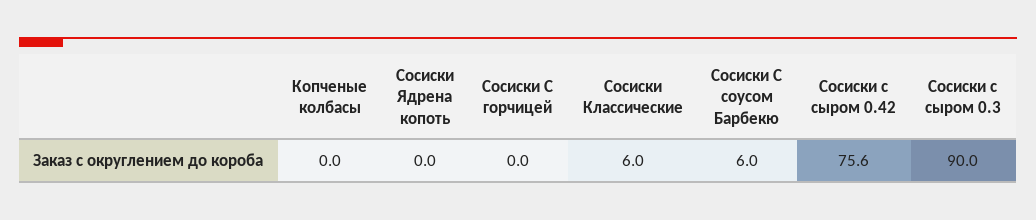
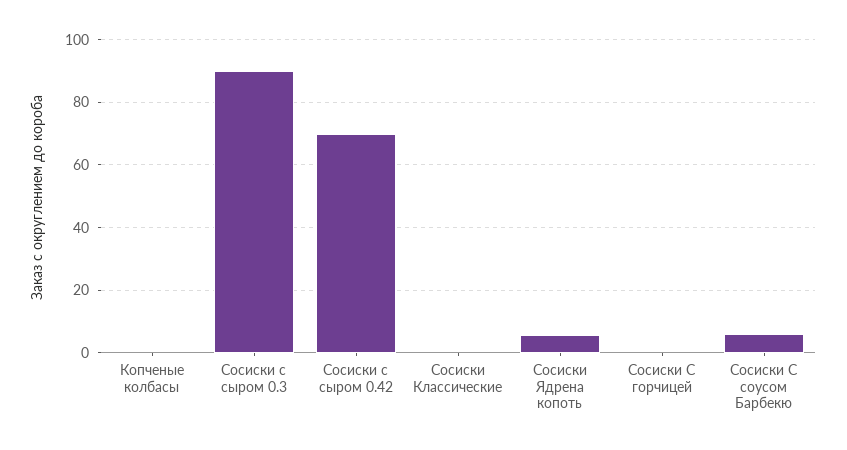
  {
    "Копченые колбасы": 0,
-   "Сосиски Ядрена копоть": 0,
+   "Сосиски Ядрена копоть": 6,
    "Сосиски С горчицей": 0,
-   "Сосиски Классические": 6,
+   "Сосиски Классические": 0,
    "Сосиски С соусом Барбекю": 6,
-   "Сосиски с сыром 0.42": 75.6,
+   "Сосиски с сыром 0.42": 70,
    "Сосиски с сыром 0.3": 90
  }

